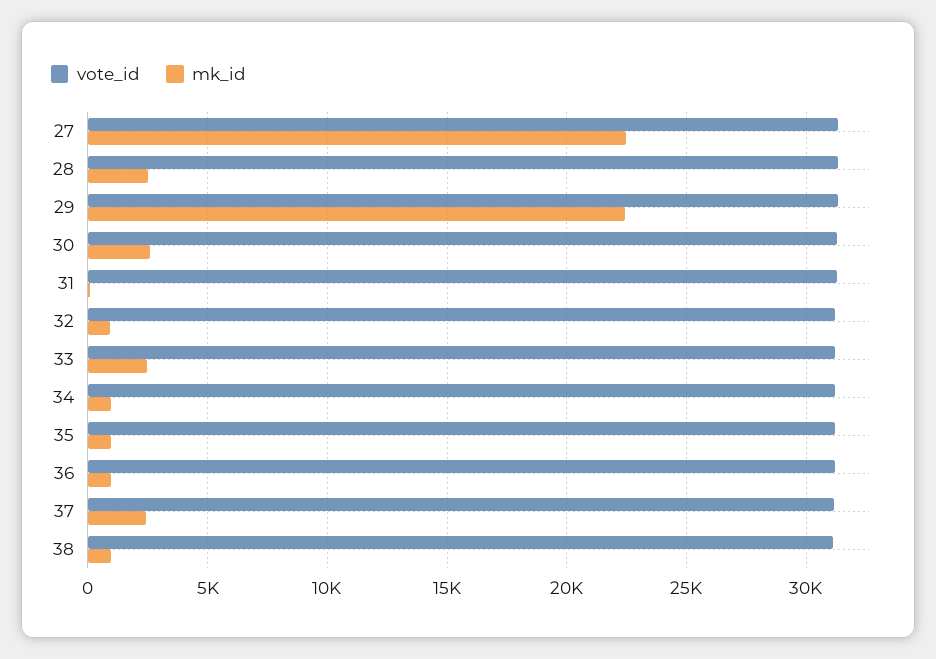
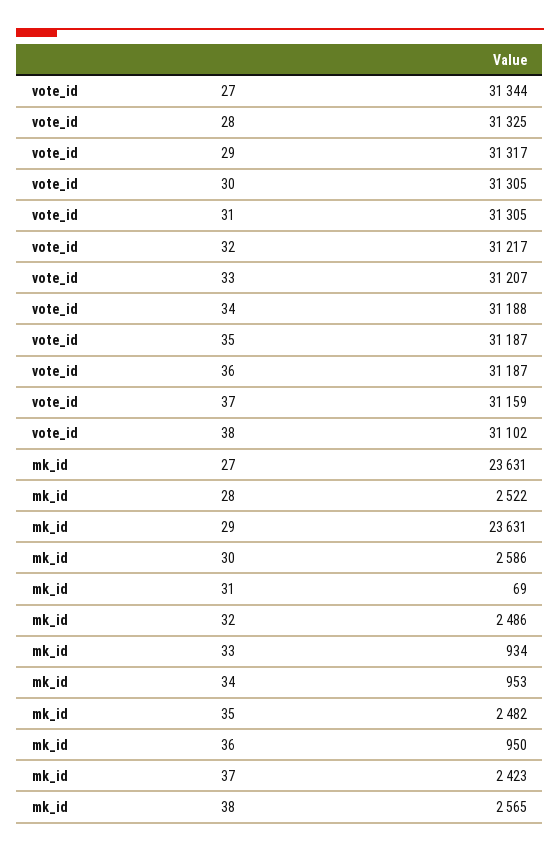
  {
    "vote_id": {
      "27": 31344,
      "28": 31325,
      "29": 31317,
      "30": 31305,
      "31": 31305,
      "32": 31217,
      "33": 31207,
      "34": 31188,
      "35": 31187,
      "36": 31187,
      "37": 31159,
      "38": 31102
    },
    "mk_id": {
-     "27": 22500,
+     "27": 23631,
      "28": 2522,
-     "29": 22500,
+     "29": 23631,
      "30": 2586,
      "31": 69,
-     "32": 1000,
+     "32": 2486,
-     "33": 2500,
+     "33": 934,
      "34": 953,
-     "35": 1000,
+     "35": 2482,
      "36": 950,
      "37": 2423,
-     "38": 1000
+     "38": 2565
    }
  }

